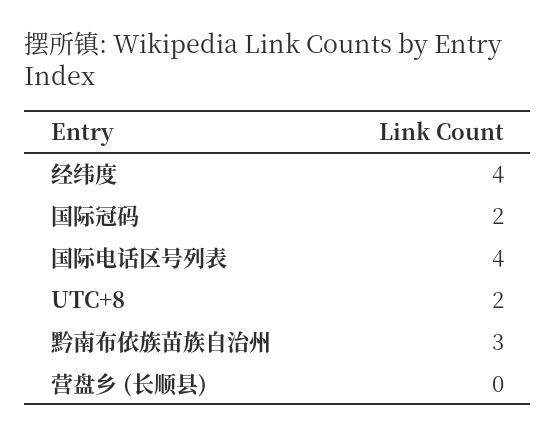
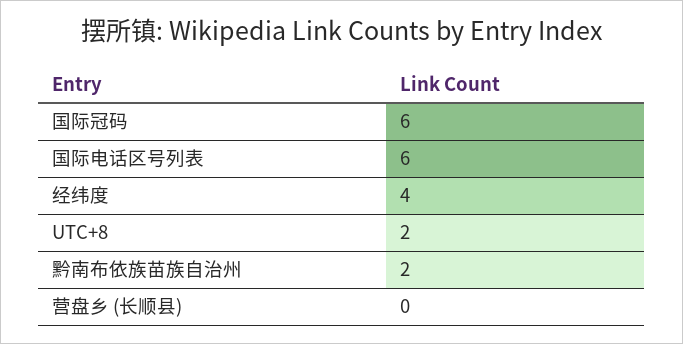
  {
    "经纬度": 4,
-   "国际冠码": 2,
+   "国际冠码": 6,
-   "国际电话区号列表": 4,
+   "国际电话区号列表": 6,
    "UTC+8": 2,
-   "黔南布依族苗族自治州": 3,
+   "黔南布依族苗族自治州": 2,
    "营盘乡 (长顺县)": 0
  }

